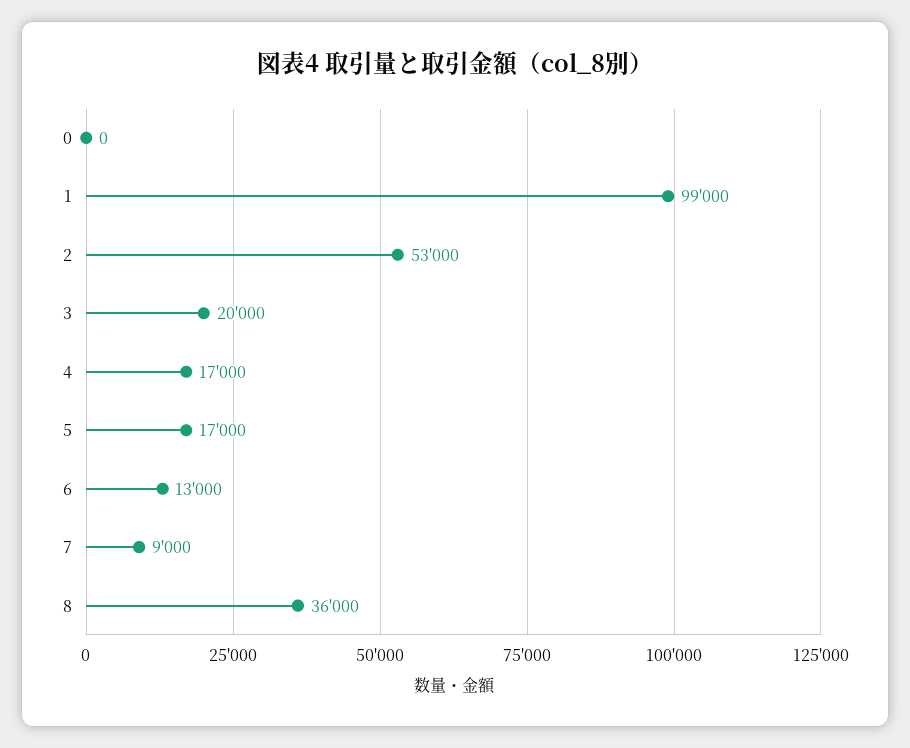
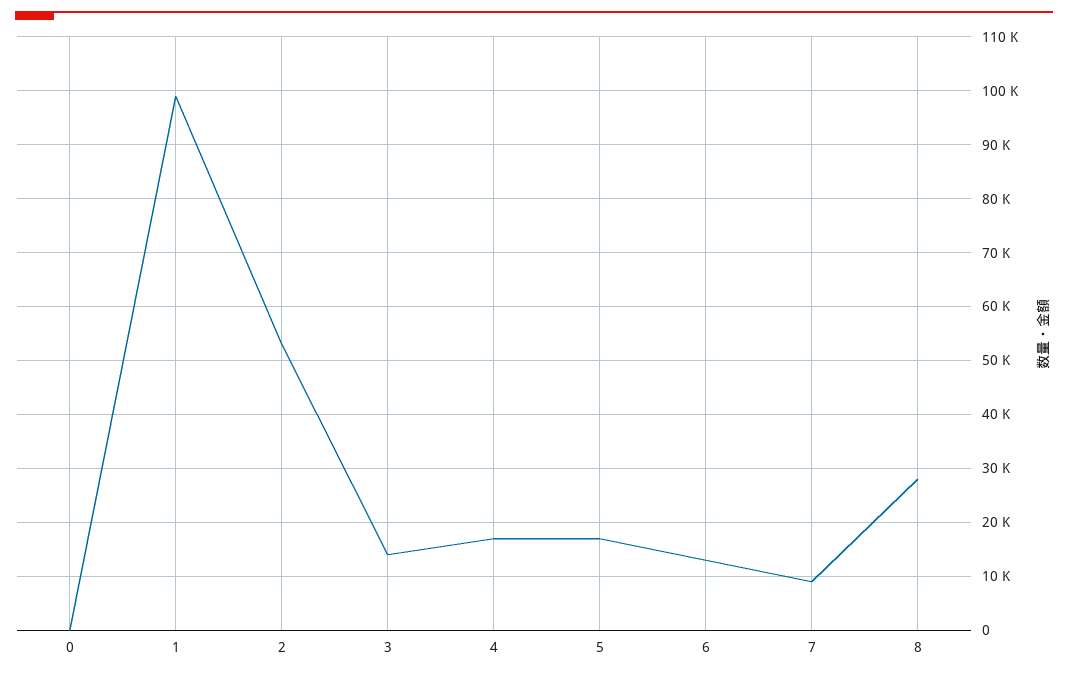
  {
    "0": 0,
    "1": 99000,
    "2": 53000,
-   "3": 20000,
+   "3": 14000,
    "4": 17000,
    "5": 17000,
    "6": 13000,
    "7": 9000,
-   "8": 36000
+   "8": 28000
  }

